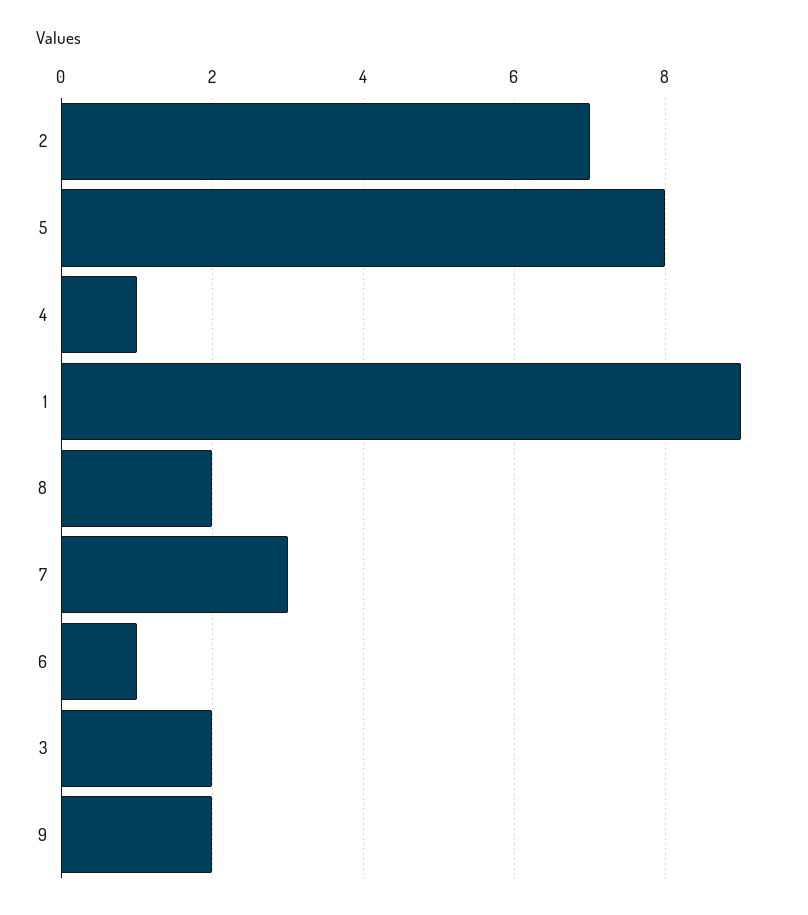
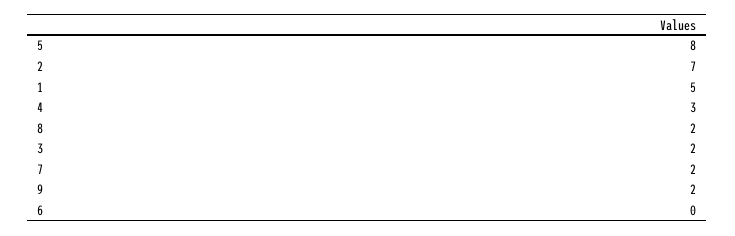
  {
    "2": 7,
    "5": 8,
-   "4": 1,
+   "4": 3,
-   "1": 9,
+   "1": 5,
    "8": 2,
-   "7": 3,
+   "7": 2,
-   "6": 1,
+   "6": 0,
    "3": 2,
    "9": 2
  }

